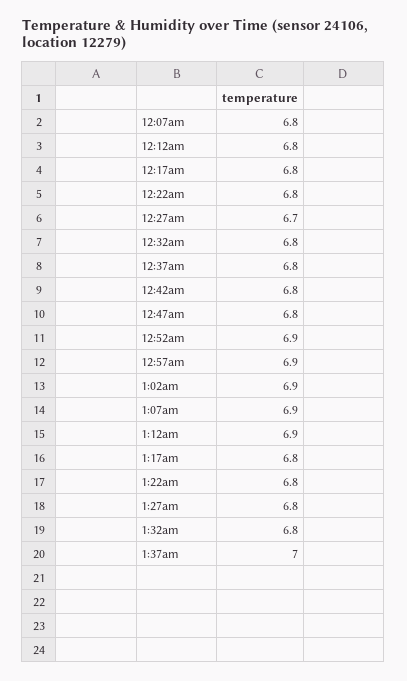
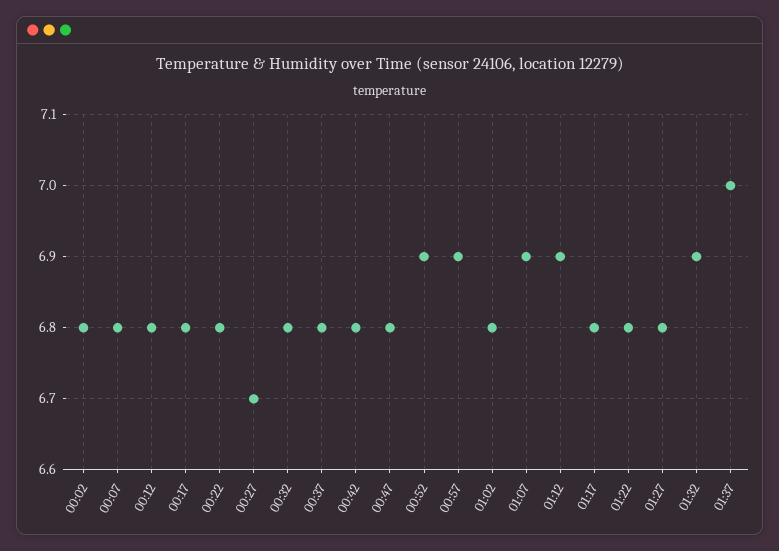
  {
    "12:07am": 6.8,
    "12:12am": 6.8,
    "12:17am": 6.8,
    "12:22am": 6.8,
    "12:27am": 6.7,
    "12:32am": 6.8,
    "12:37am": 6.8,
    "12:42am": 6.8,
    "12:47am": 6.8,
    "12:52am": 6.9,
    "12:57am": 6.9,
-   "1:02am": 6.9,
+   "1:02am": 6.8,
    "1:07am": 6.9,
    "1:12am": 6.9,
    "1:17am": 6.8,
    "1:22am": 6.8,
    "1:27am": 6.8,
-   "1:32am": 6.8,
+   "1:32am": 6.9,
-   "1:37am": 7
+   "1:37am": 7,
+   "00:02": 6.8
  }

